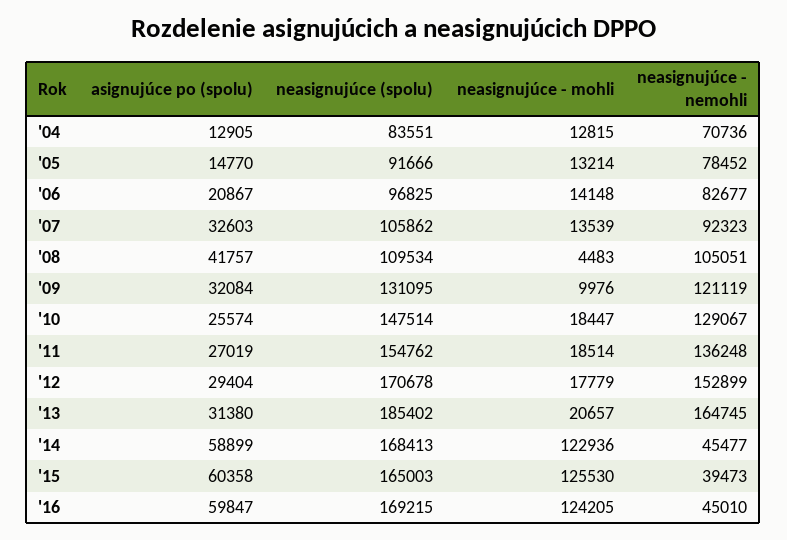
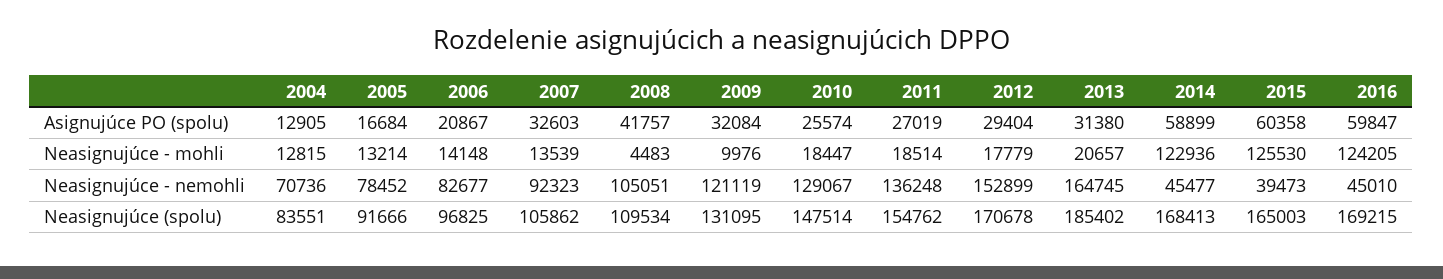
  {
    "asignujúce po (spolu)": {
      "'04": 12905,
-     "'05": 14770,
+     "'05": 16684,
      "'06": 20867,
      "'07": 32603,
      "'08": 41757,
      "'09": 32084,
      "'10": 25574,
      "'11": 27019,
      "'12": 29404,
      "'13": 31380,
      "'14": 58899,
      "'15": 60358,
      "'16": 59847
    },
    "neasignujúce (spolu)": {
      "'04": 83551,
      "'05": 91666,
      "'06": 96825,
      "'07": 105862,
      "'08": 109534,
      "'09": 131095,
      "'10": 147514,
      "'11": 154762,
      "'12": 170678,
      "'13": 185402,
      "'14": 168413,
      "'15": 165003,
      "'16": 169215
    },
    "neasignujúce - mohli": {
      "'04": 12815,
      "'05": 13214,
      "'06": 14148,
      "'07": 13539,
      "'08": 4483,
      "'09": 9976,
      "'10": 18447,
      "'11": 18514,
      "'12": 17779,
      "'13": 20657,
      "'14": 122936,
      "'15": 125530,
      "'16": 124205
    },
    "neasignujúce - nemohli": {
      "'04": 70736,
      "'05": 78452,
      "'06": 82677,
      "'07": 92323,
      "'08": 105051,
      "'09": 121119,
      "'10": 129067,
      "'11": 136248,
      "'12": 152899,
      "'13": 164745,
      "'14": 45477,
      "'15": 39473,
      "'16": 45010
    }
  }

